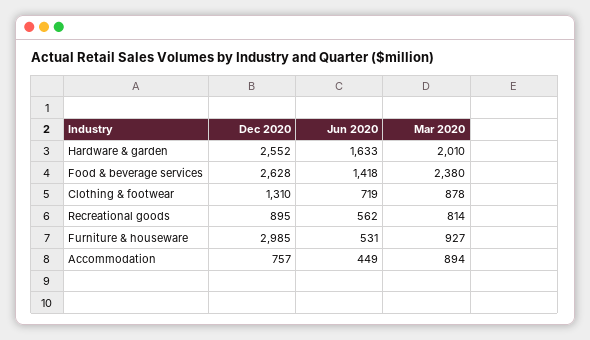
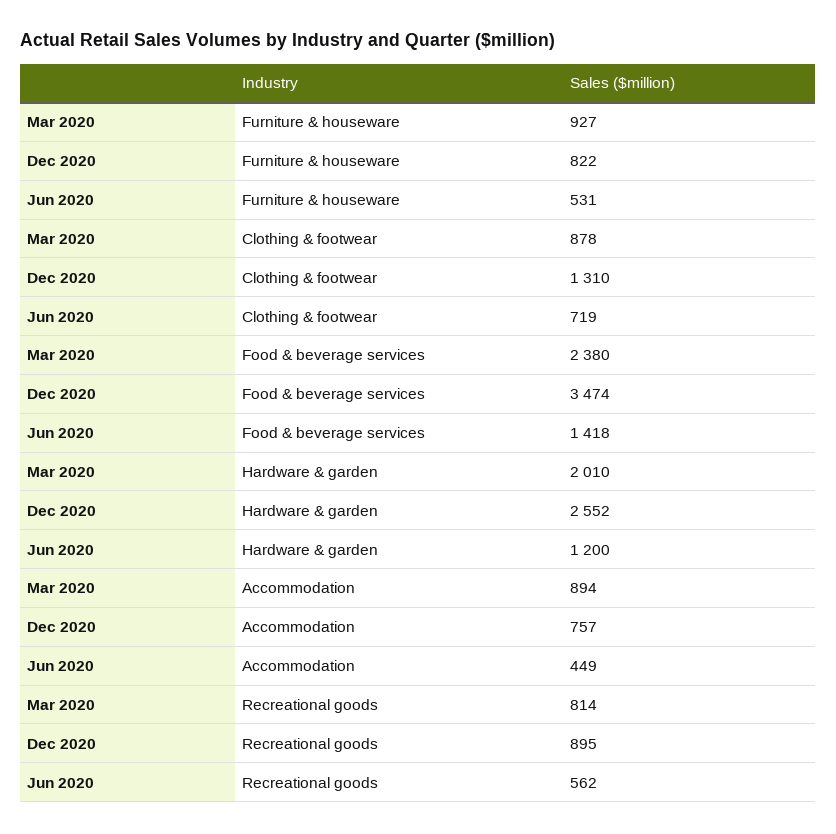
  {
    "Dec 2020": {
      "Hardware & garden": 2552,
-     "Food & beverage services": 2628,
+     "Food & beverage services": 3474,
      "Clothing & footwear": 1310,
      "Recreational goods": 895,
-     "Furniture & houseware": 2985,
+     "Furniture & houseware": 822,
      "Accommodation": 757
    },
    "Jun 2020": {
-     "Hardware & garden": 1633,
+     "Hardware & garden": 1200,
      "Food & beverage services": 1418,
      "Clothing & footwear": 719,
      "Recreational goods": 562,
      "Furniture & houseware": 531,
      "Accommodation": 449
    },
    "Mar 2020": {
      "Hardware & garden": 2010,
      "Food & beverage services": 2380,
      "Clothing & footwear": 878,
      "Recreational goods": 814,
      "Furniture & houseware": 927,
      "Accommodation": 894
    }
  }

